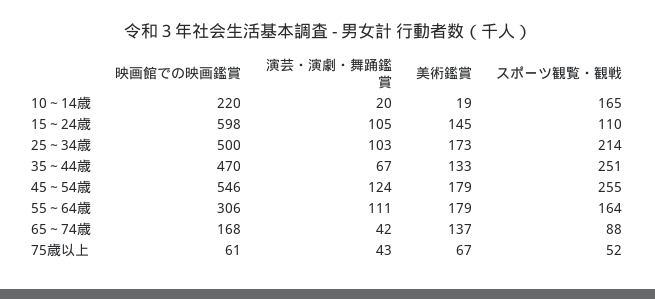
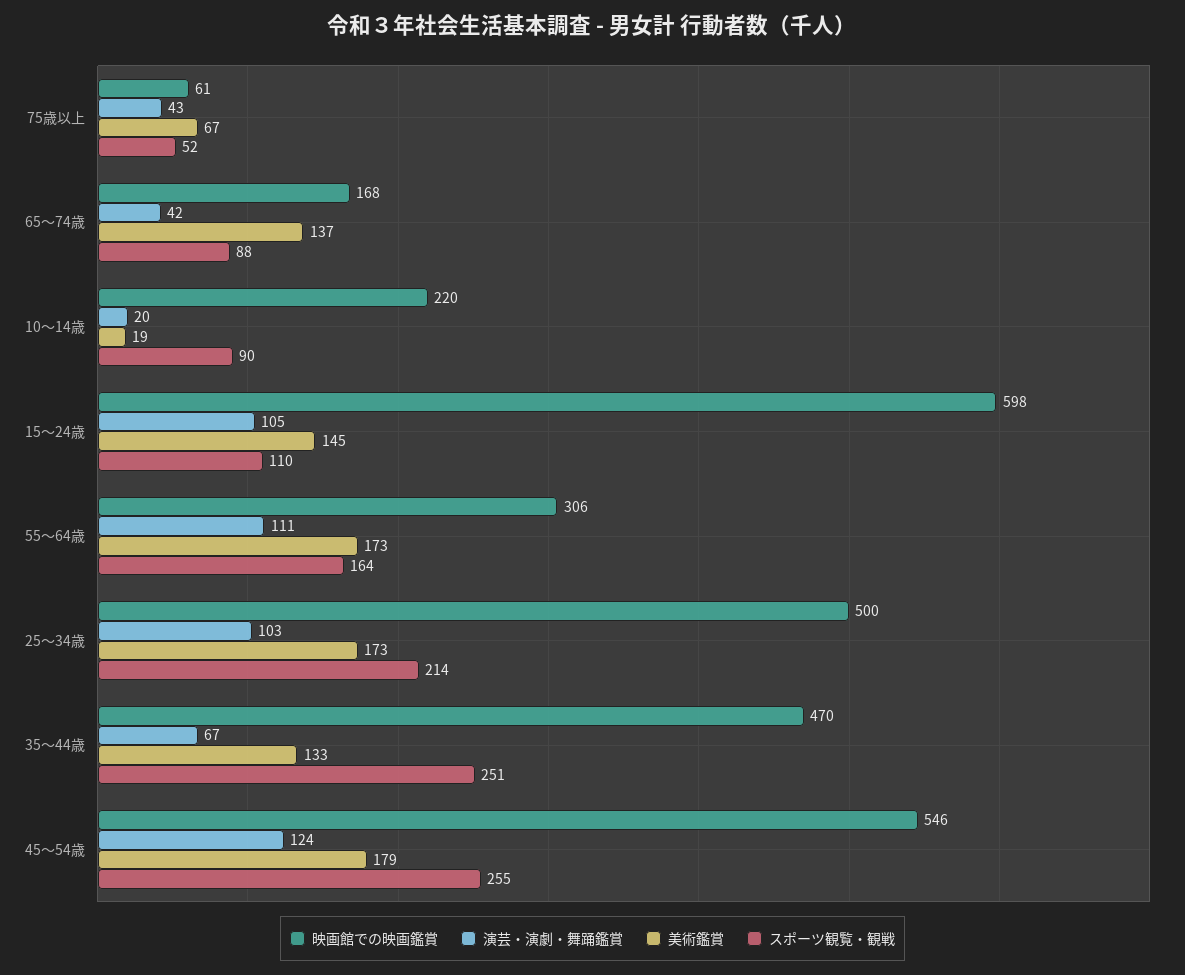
  {
    "映画館での映画鑑賞": {
      "10～14歳": 220,
      "15～24歳": 598,
      "25～34歳": 500,
      "35～44歳": 470,
      "45～54歳": 546,
      "55～64歳": 306,
      "65～74歳": 168,
      "75歳以上": 61
    },
    "演芸・演劇・舞踊鑑賞": {
      "10～14歳": 20,
      "15～24歳": 105,
      "25～34歳": 103,
      "35～44歳": 67,
      "45～54歳": 124,
      "55～64歳": 111,
      "65～74歳": 42,
      "75歳以上": 43
    },
    "美術鑑賞": {
      "10～14歳": 19,
      "15～24歳": 145,
      "25～34歳": 173,
      "35～44歳": 133,
      "45～54歳": 179,
-     "55～64歳": 179,
+     "55～64歳": 173,
      "65～74歳": 137,
      "75歳以上": 67
    },
    "スポーツ観覧・観戦": {
-     "10～14歳": 165,
+     "10～14歳": 90,
      "15～24歳": 110,
      "25～34歳": 214,
      "35～44歳": 251,
      "45～54歳": 255,
      "55～64歳": 164,
      "65～74歳": 88,
      "75歳以上": 52
    }
  }

